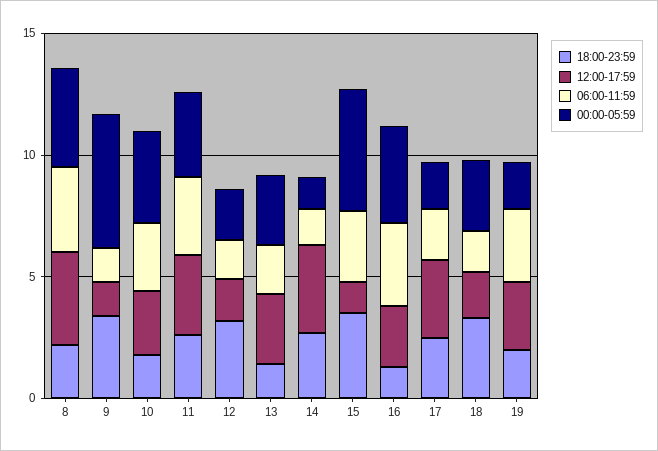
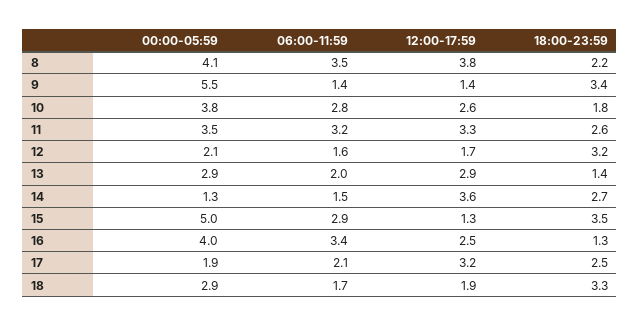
  {
    "18:00-23:59": {
      "8": 2.2,
      "9": 3.4,
      "10": 1.8,
      "11": 2.6,
      "12": 3.2,
      "13": 1.4,
      "14": 2.7,
      "15": 3.5,
      "16": 1.3,
      "17": 2.5,
-     "18": 3.3,
+     "18": 3.3
-     "19": 2
    },
    "12:00-17:59": {
      "8": 3.8,
      "9": 1.4,
      "10": 2.6,
      "11": 3.3,
      "12": 1.7,
      "13": 2.9,
      "14": 3.6,
      "15": 1.3,
      "16": 2.5,
      "17": 3.2,
-     "18": 1.9,
+     "18": 1.9
-     "19": 3
    },
    "06:00-11:59": {
      "8": 3.5,
      "9": 1.4,
      "10": 2.8,
      "11": 3.2,
      "12": 1.6,
      "13": 2,
      "14": 1.5,
      "15": 2.9,
      "16": 3.4,
      "17": 2.1,
-     "18": 1.7,
+     "18": 1.7
-     "19": 3
    },
    "00:00-05:59": {
      "8": 4.1,
      "9": 5.5,
      "10": 3.8,
      "11": 3.5,
      "12": 2.1,
      "13": 2.9,
      "14": 1.3,
      "15": 5,
      "16": 4,
      "17": 1.9,
-     "18": 2.9,
+     "18": 2.9
-     "19": 2
    }
  }

